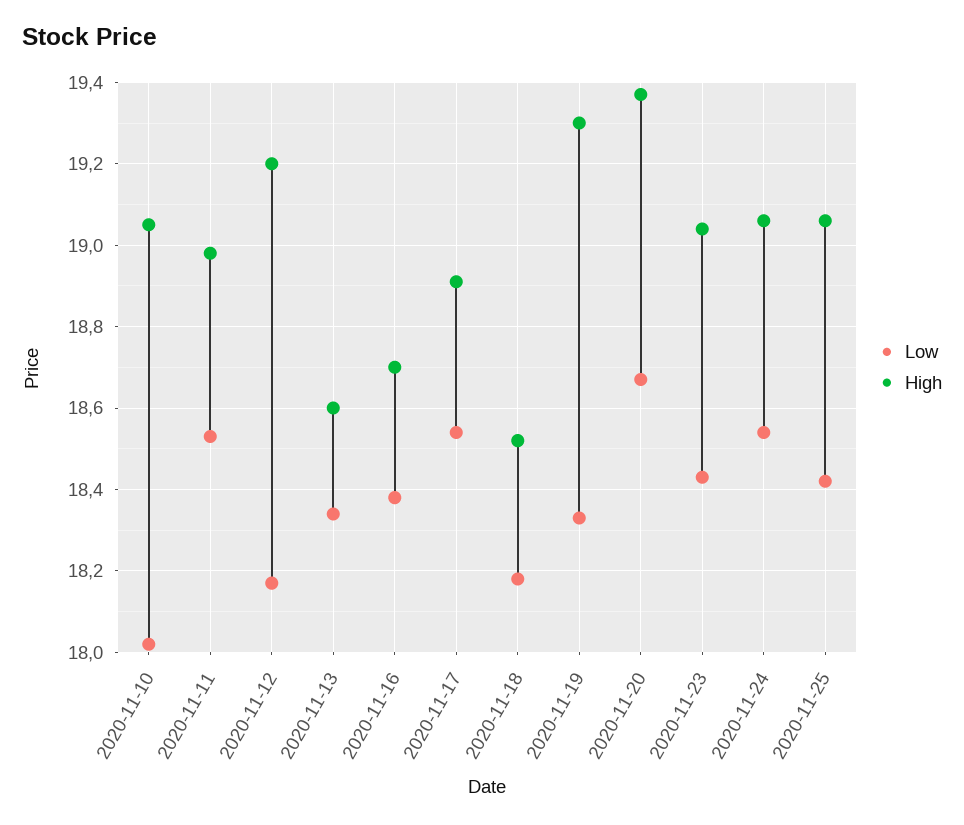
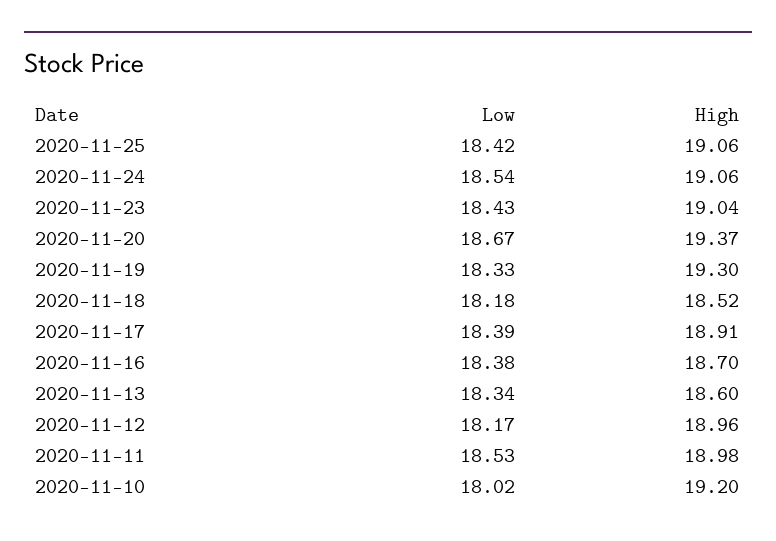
  {
    "Low": {
      "2020-11-10": 18.02,
      "2020-11-11": 18.53,
      "2020-11-12": 18.17,
      "2020-11-13": 18.34,
      "2020-11-16": 18.38,
-     "2020-11-17": 18.55,
+     "2020-11-17": 18.39,
      "2020-11-18": 18.18,
      "2020-11-19": 18.33,
      "2020-11-20": 18.67,
      "2020-11-23": 18.43,
      "2020-11-24": 18.54,
      "2020-11-25": 18.42
    },
    "High": {
-     "2020-11-10": 19.05,
+     "2020-11-10": 19.2,
      "2020-11-11": 18.98,
-     "2020-11-12": 19.2,
+     "2020-11-12": 18.96,
      "2020-11-13": 18.6,
      "2020-11-16": 18.7,
      "2020-11-17": 18.91,
      "2020-11-18": 18.52,
      "2020-11-19": 19.3,
      "2020-11-20": 19.37,
      "2020-11-23": 19.04,
      "2020-11-24": 19.06,
      "2020-11-25": 19.06
    }
  }

